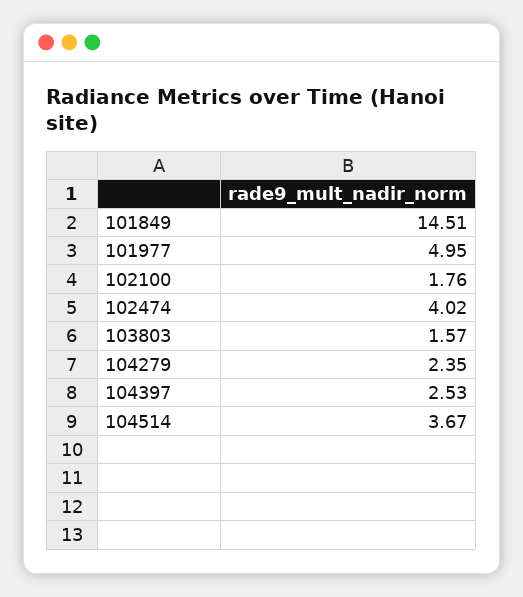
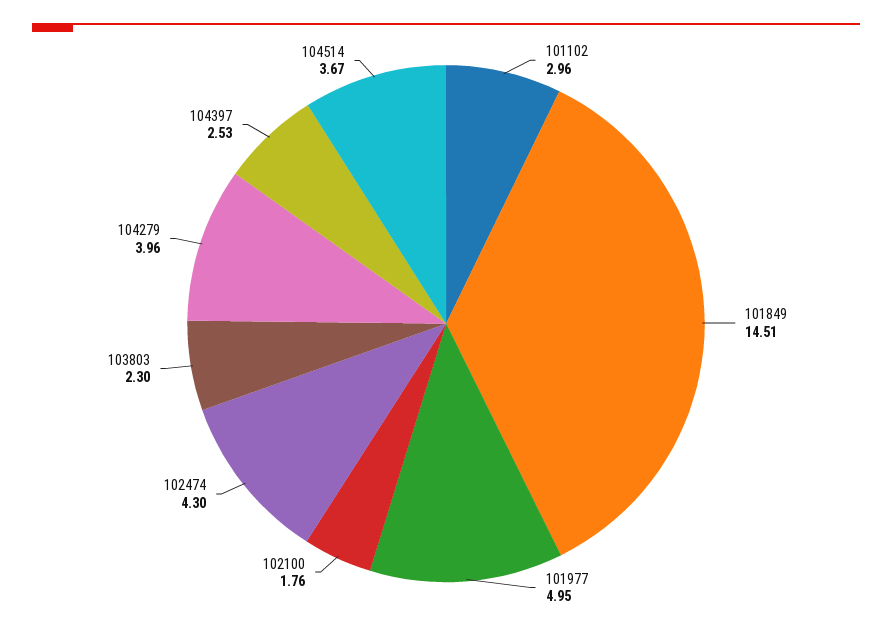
  {
    "101849": 14.51,
    "101977": 4.95,
    "102100": 1.76,
-   "102474": 4.02,
+   "102474": 4.3,
-   "103803": 1.57,
+   "103803": 2.3,
-   "104279": 2.35,
+   "104279": 3.96,
    "104397": 2.53,
-   "104514": 3.67
+   "104514": 3.67,
+   "101102": 2.96
  }

